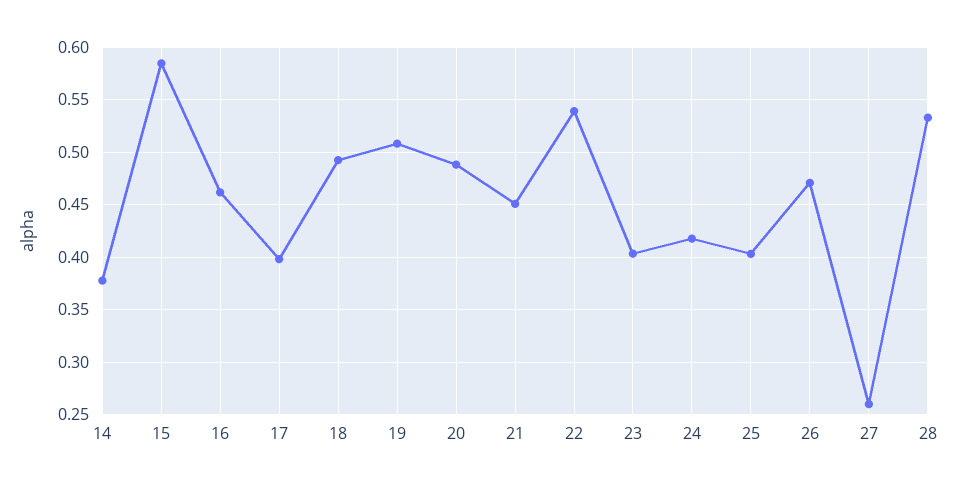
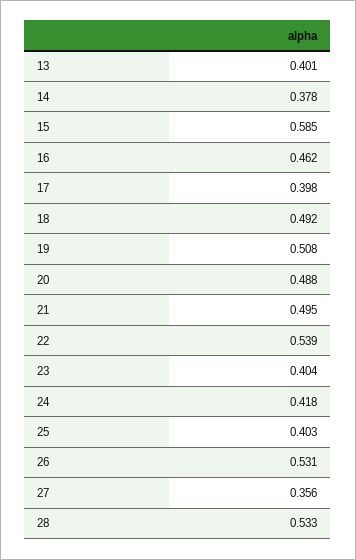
  {
    "14": 0.378,
    "15": 0.585,
    "16": 0.462,
    "17": 0.398,
    "18": 0.492,
    "19": 0.508,
    "20": 0.488,
-   "21": 0.45,
+   "21": 0.495,
    "22": 0.539,
    "23": 0.404,
    "24": 0.418,
    "25": 0.403,
-   "26": 0.47,
+   "26": 0.531,
-   "27": 0.26,
+   "27": 0.356,
-   "28": 0.533
+   "28": 0.533,
+   "13": 0.401
  }

